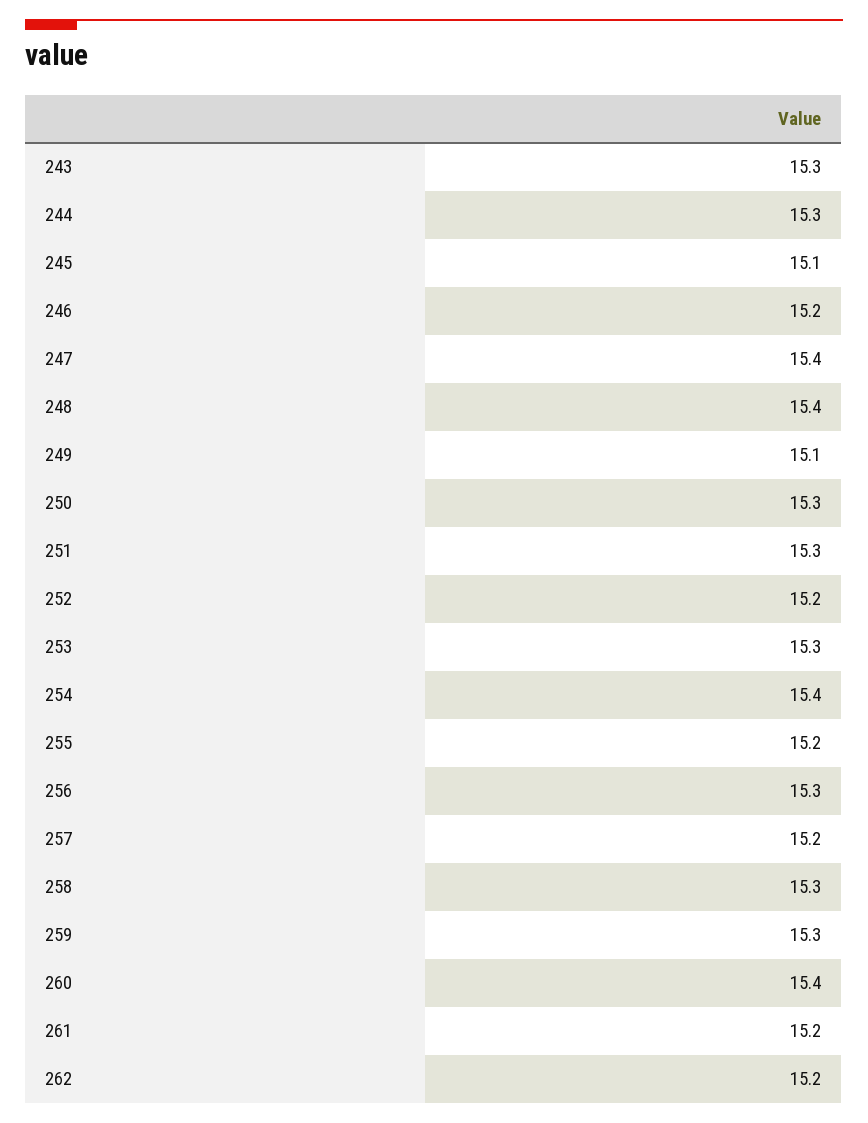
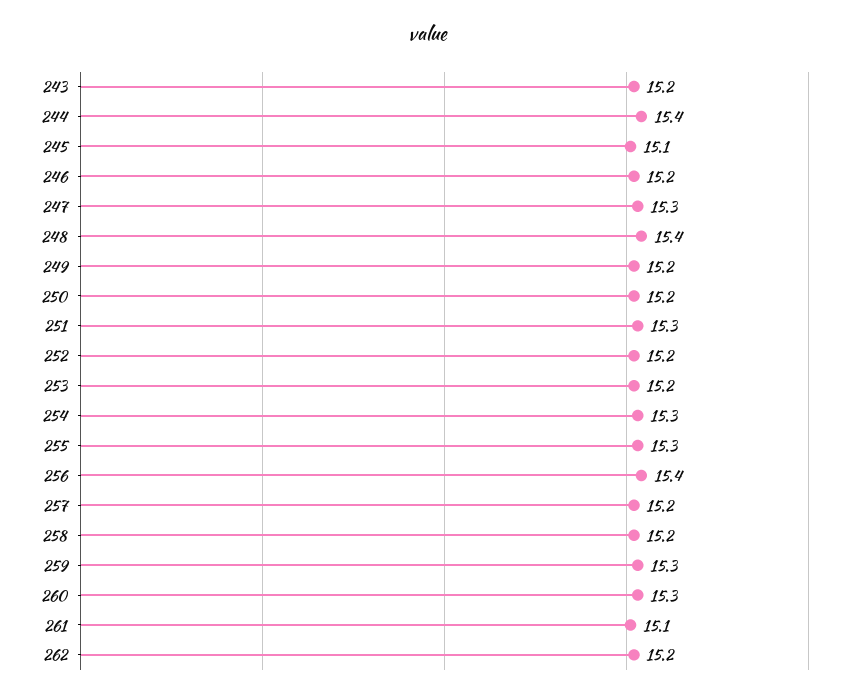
  {
-   "243": 15.3,
+   "243": 15.2,
-   "244": 15.3,
+   "244": 15.4,
    "245": 15.1,
    "246": 15.2,
-   "247": 15.4,
+   "247": 15.3,
    "248": 15.4,
-   "249": 15.1,
+   "249": 15.2,
-   "250": 15.3,
+   "250": 15.2,
    "251": 15.3,
    "252": 15.2,
-   "253": 15.3,
+   "253": 15.2,
-   "254": 15.4,
+   "254": 15.3,
-   "255": 15.2,
+   "255": 15.3,
-   "256": 15.3,
+   "256": 15.4,
    "257": 15.2,
-   "258": 15.3,
+   "258": 15.2,
    "259": 15.3,
-   "260": 15.4,
+   "260": 15.3,
-   "261": 15.2,
+   "261": 15.1,
    "262": 15.2
  }

